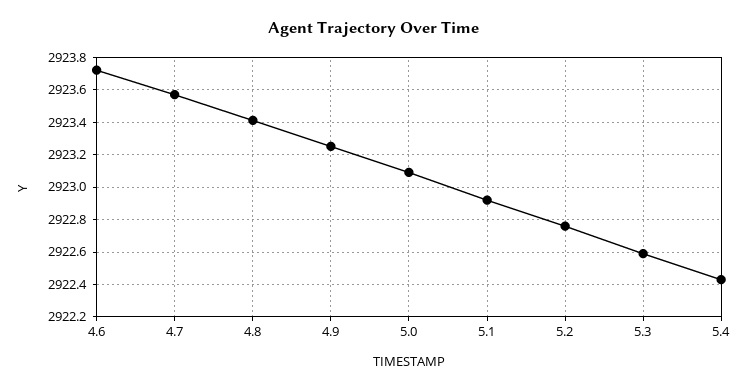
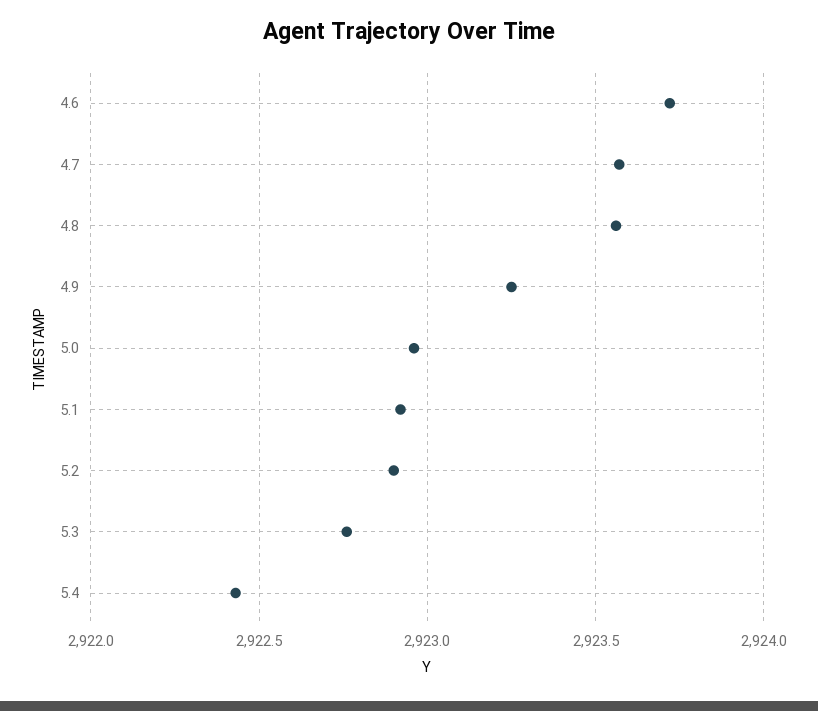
  {
    "4.6": 2923.7,
    "4.7": 2923.55,
-   "4.8": 2923.4,
+   "4.8": 2923.55,
    "4.9": 2923.25,
-   "5.0": 2923.1,
+   "5.0": 2922.95,
    "5.1": 2922.9,
-   "5.2": 2922.75,
+   "5.2": 2922.9,
-   "5.3": 2922.6,
+   "5.3": 2922.75,
    "5.4": 2922.45
  }

